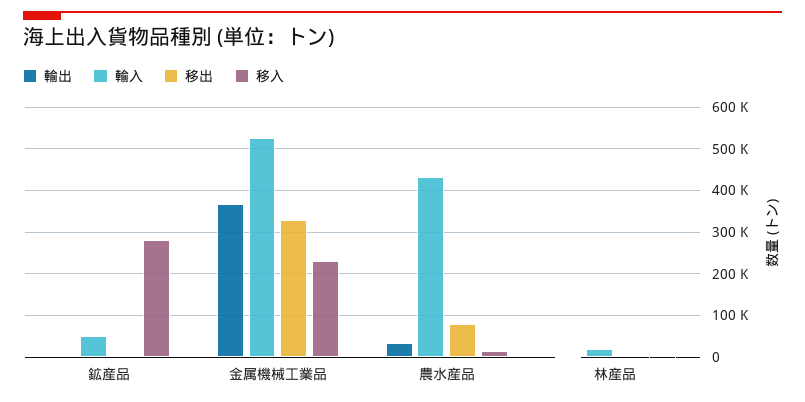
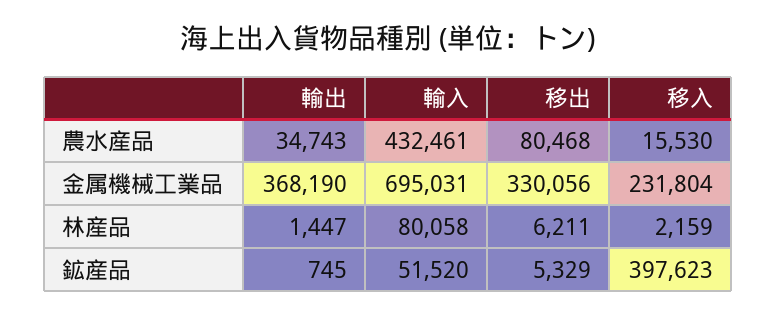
  {
    "輸出": {
      "鉱産品": 745,
      "金属機械工業品": 368190,
      "農水産品": 34743,
      "林産品": 1447
    },
    "輸入": {
      "鉱産品": 51520,
-     "金属機械工業品": 520000,
+     "金属機械工業品": 695031,
      "農水産品": 432461,
-     "林産品": 20000
+     "林産品": 80058
    },
    "移出": {
      "鉱産品": 5329,
      "金属機械工業品": 330056,
      "農水産品": 80468,
      "林産品": 6211
    },
    "移入": {
-     "鉱産品": 280000,
+     "鉱産品": 397623,
      "金属機械工業品": 231804,
      "農水産品": 15530,
      "林産品": 2159
    }
  }

